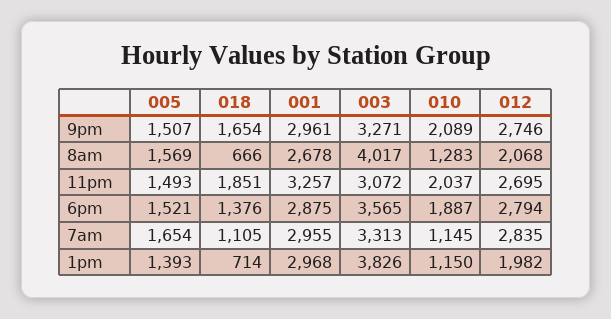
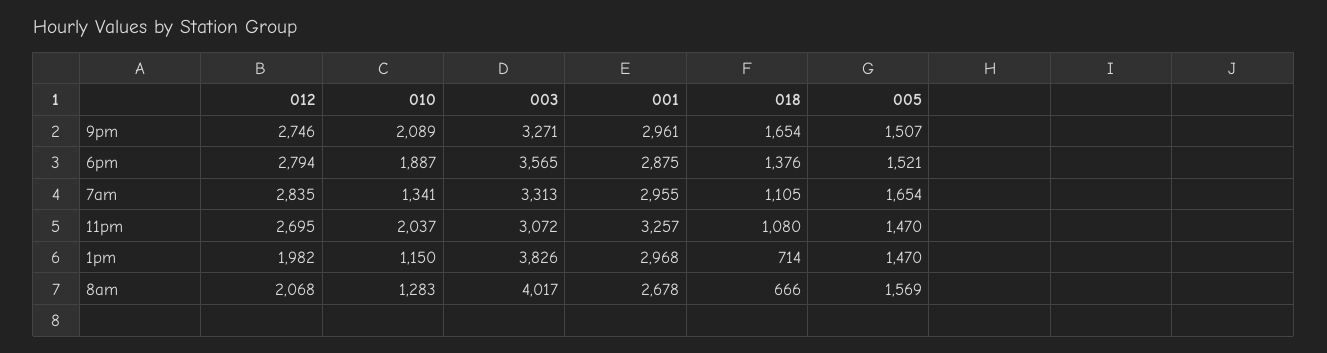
  {
    "005": {
      "9pm": 1507,
      "8am": 1569,
-     "11pm": 1493,
+     "11pm": 1470,
      "6pm": 1521,
      "7am": 1654,
-     "1pm": 1393
+     "1pm": 1470
    },
    "018": {
      "9pm": 1654,
      "8am": 666,
-     "11pm": 1851,
+     "11pm": 1080,
      "6pm": 1376,
      "7am": 1105,
      "1pm": 714
    },
    "001": {
      "9pm": 2961,
      "8am": 2678,
      "11pm": 3257,
      "6pm": 2875,
      "7am": 2955,
      "1pm": 2968
    },
    "003": {
      "9pm": 3271,
      "8am": 4017,
      "11pm": 3072,
      "6pm": 3565,
      "7am": 3313,
      "1pm": 3826
    },
    "010": {
      "9pm": 2089,
      "8am": 1283,
      "11pm": 2037,
      "6pm": 1887,
-     "7am": 1145,
+     "7am": 1341,
      "1pm": 1150
    },
    "012": {
      "9pm": 2746,
      "8am": 2068,
      "11pm": 2695,
      "6pm": 2794,
      "7am": 2835,
      "1pm": 1982
    }
  }

